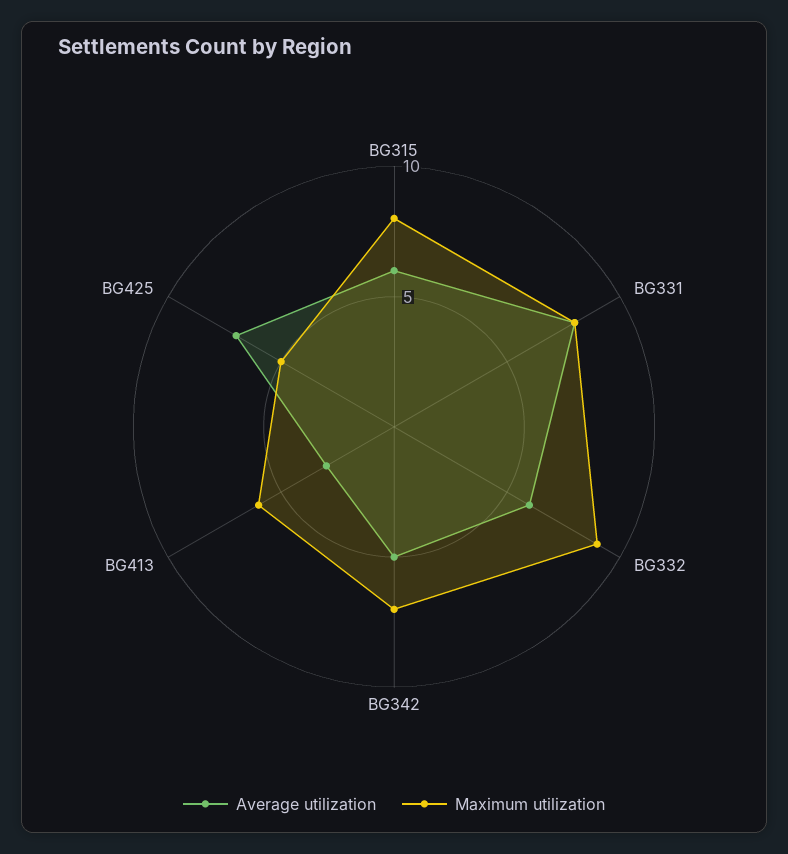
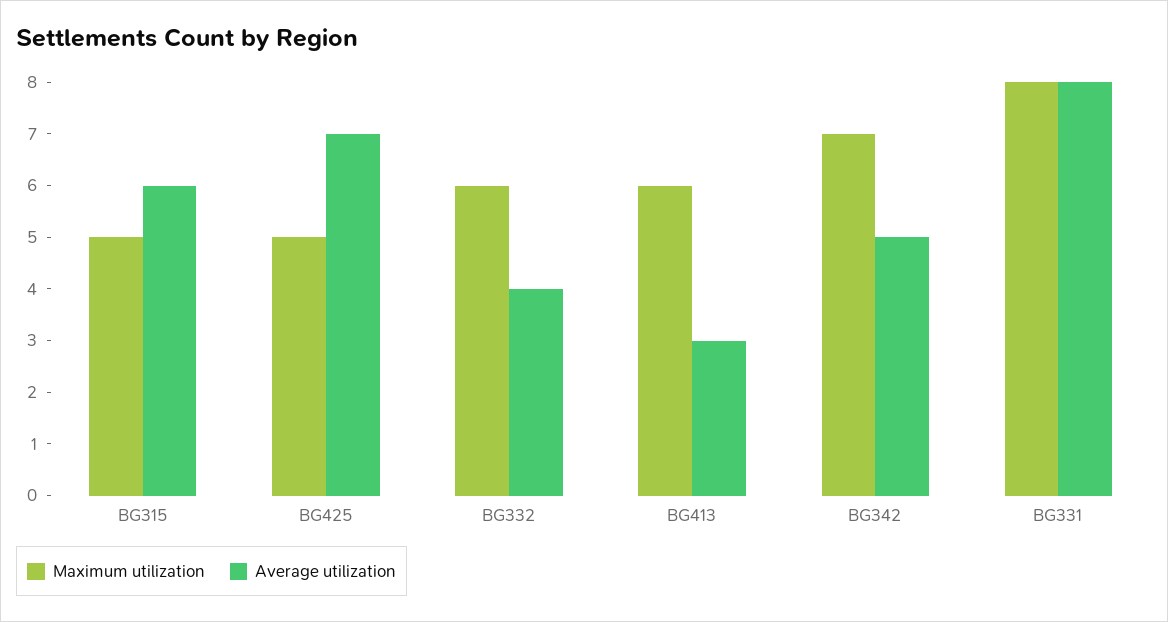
  {
    "Average utilization": {
      "BG315": 6,
      "BG331": 8,
-     "BG332": 6,
+     "BG332": 4,
      "BG342": 5,
      "BG413": 3,
      "BG425": 7
    },
    "Maximum utilization": {
-     "BG315": 8,
+     "BG315": 5,
      "BG331": 8,
-     "BG332": 9,
+     "BG332": 6,
      "BG342": 7,
      "BG413": 6,
      "BG425": 5
    }
  }

